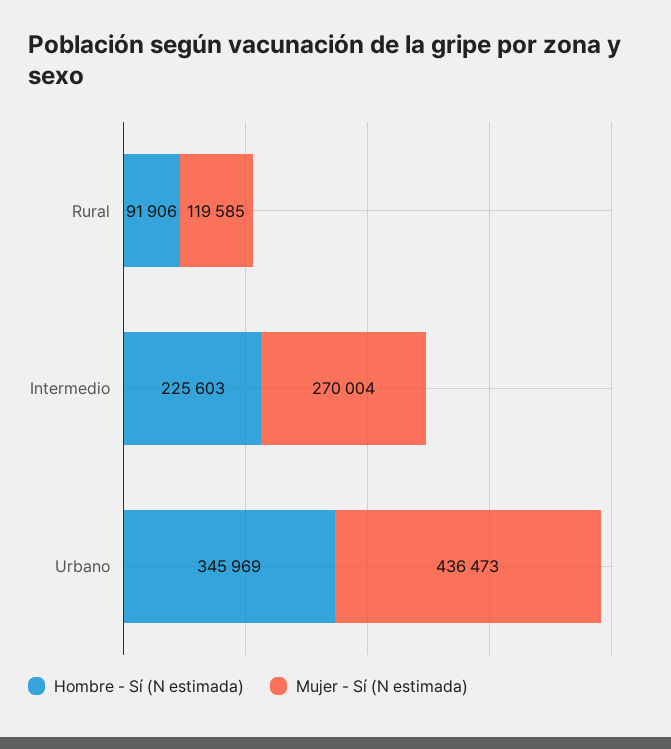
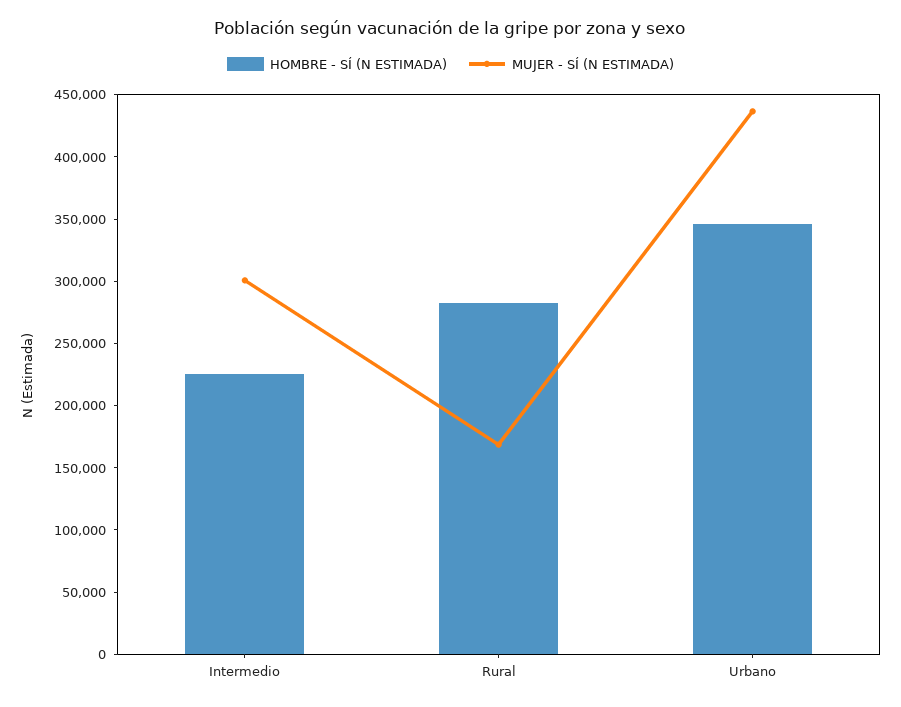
  {
    "Hombre - Sí (N estimada)": {
-     "Rural": 91906,
+     "Rural": 280000,
      "Intermedio": 225603,
      "Urbano": 345969
    },
    "Mujer - Sí (N estimada)": {
-     "Rural": 119585,
+     "Rural": 170000,
-     "Intermedio": 270004,
+     "Intermedio": 300000,
      "Urbano": 436473
    }
  }

